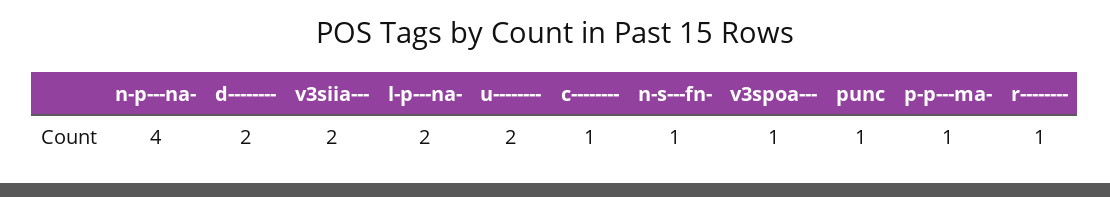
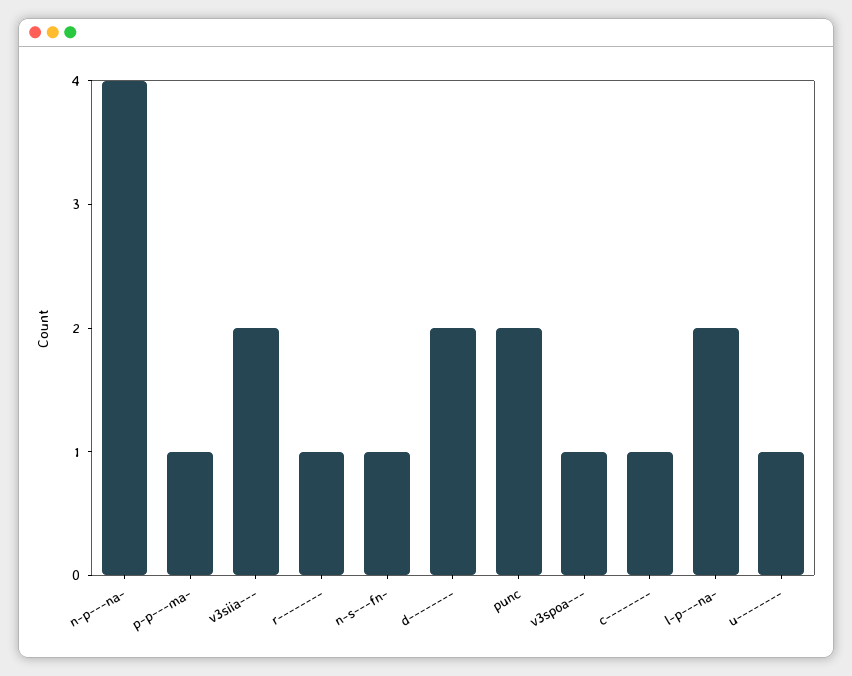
  {
    "n-p---na-": 4,
    "d--------": 2,
    "v3siia---": 2,
    "l-p---na-": 2,
-   "u--------": 2,
+   "u--------": 1,
    "c--------": 1,
    "n-s---fn-": 1,
    "v3spoa---": 1,
-   "punc": 1,
+   "punc": 2,
    "p-p---ma-": 1,
    "r--------": 1
  }

